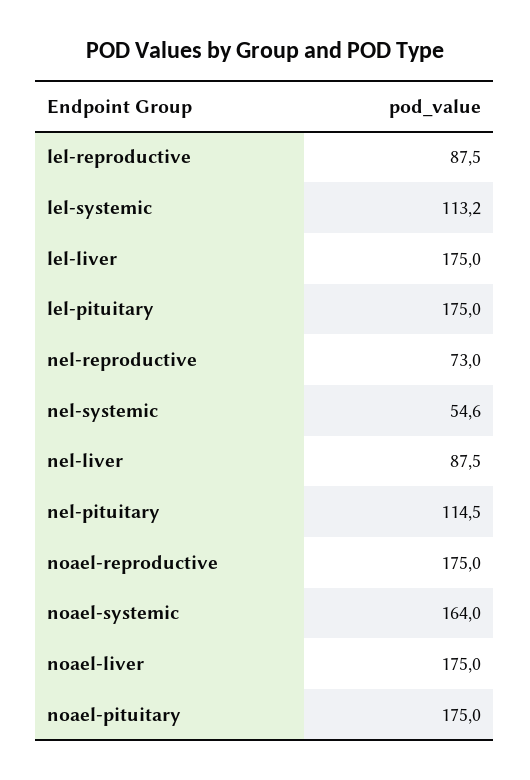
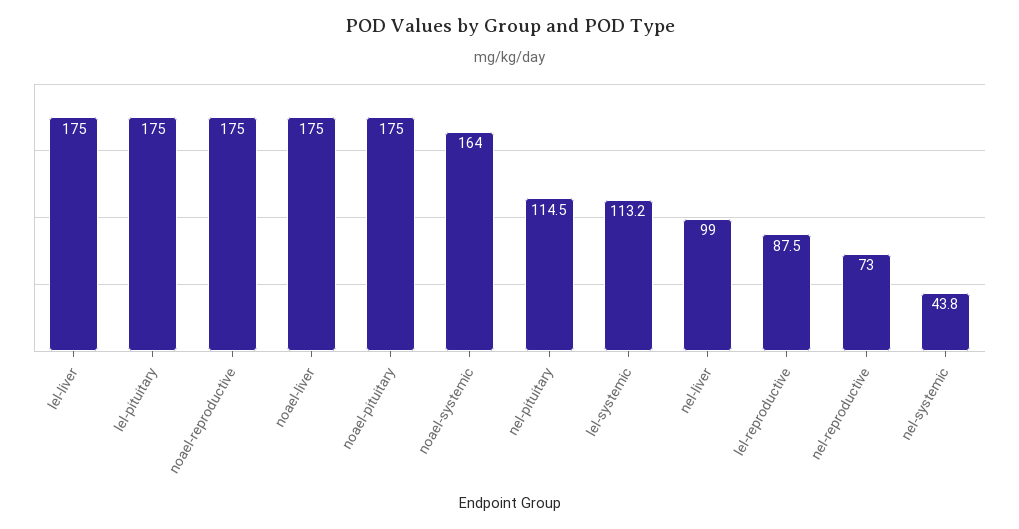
  {
    "lel-reproductive": 87.5,
    "lel-systemic": 113.2,
    "lel-liver": 175,
    "lel-pituitary": 175,
    "nel-reproductive": 73,
-   "nel-systemic": 54.6,
+   "nel-systemic": 43.8,
-   "nel-liver": 87.5,
+   "nel-liver": 99,
    "nel-pituitary": 114.5,
    "noael-reproductive": 175,
    "noael-systemic": 164,
    "noael-liver": 175,
    "noael-pituitary": 175
  }

